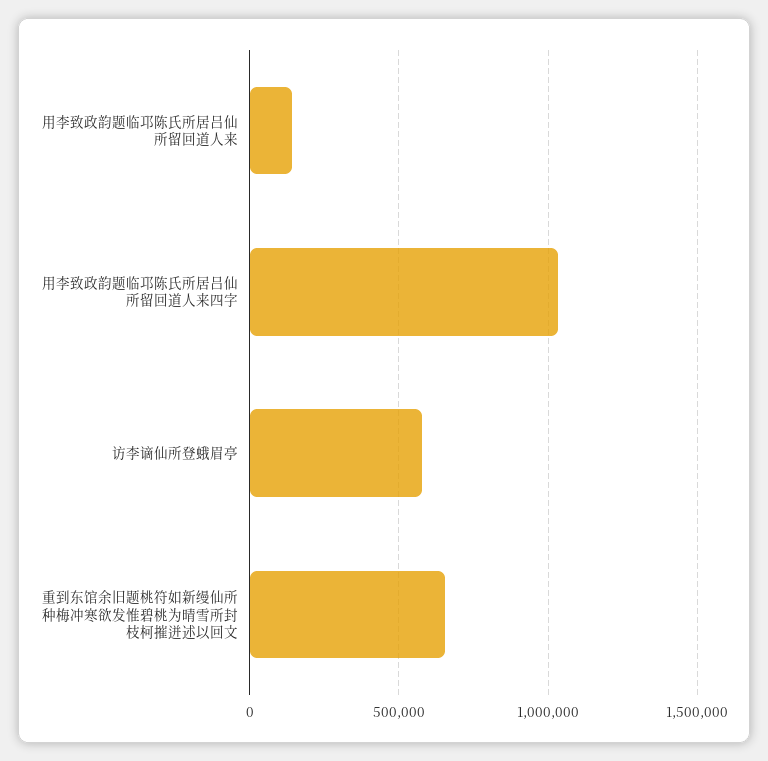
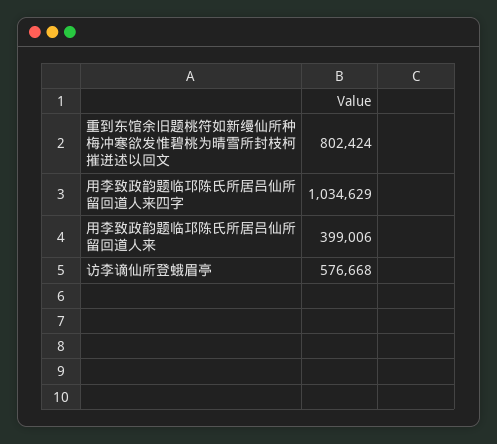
  {
-   "用李致政韵题临邛陈氏所居吕仙所留回道人来": 150000,
+   "用李致政韵题临邛陈氏所居吕仙所留回道人来": 399006,
    "用李致政韵题临邛陈氏所居吕仙所留回道人来四字": 1034629,
    "访李谪仙所登蛾眉亭": 576668,
-   "重到东馆余旧题桃符如新缦仙所种梅冲寒欲发惟碧桃为晴雪所封枝柯摧迸述以回文": 650000
+   "重到东馆余旧题桃符如新缦仙所种梅冲寒欲发惟碧桃为晴雪所封枝柯摧迸述以回文": 802424
  }

